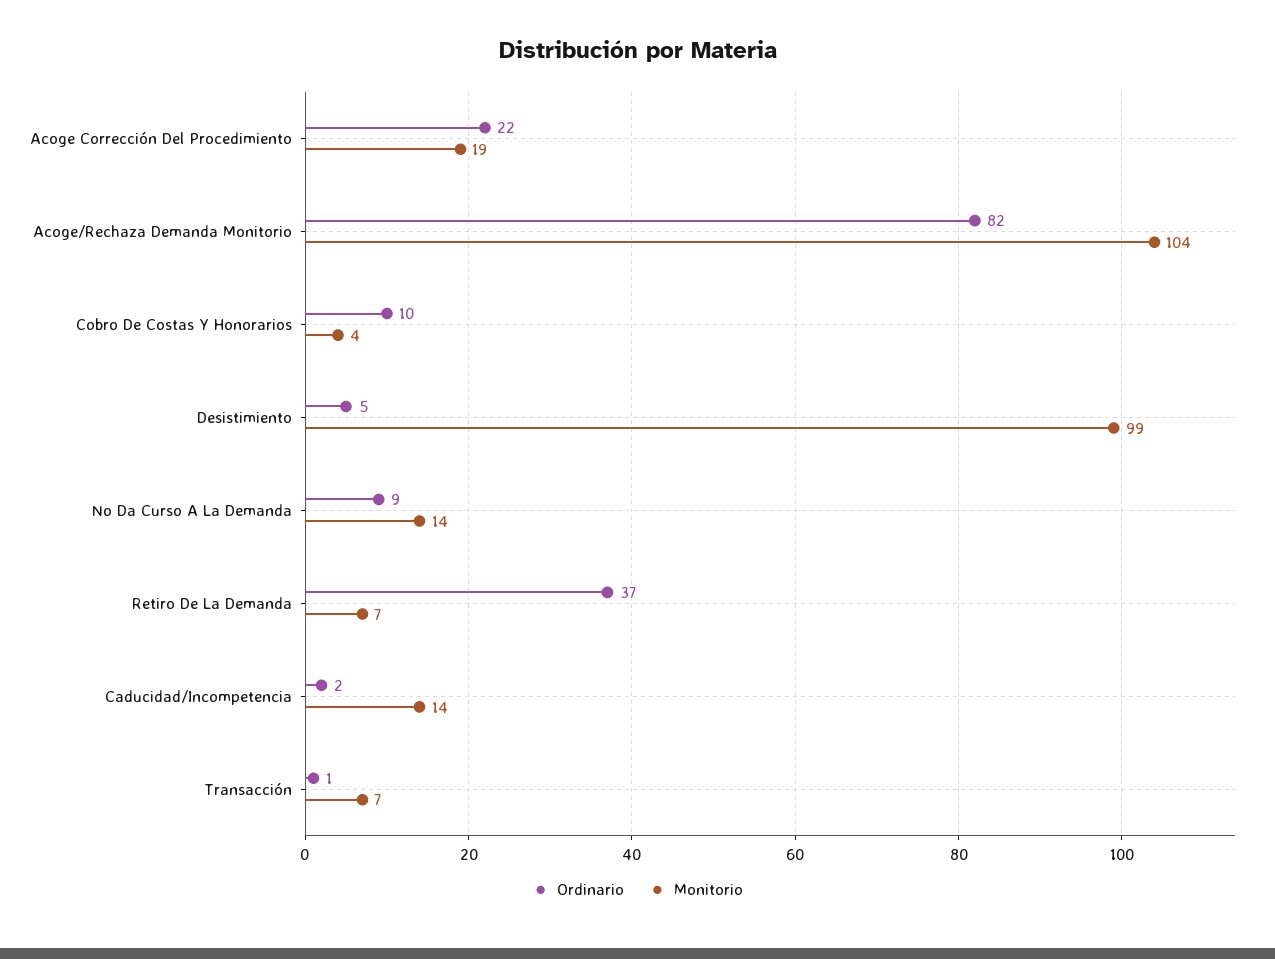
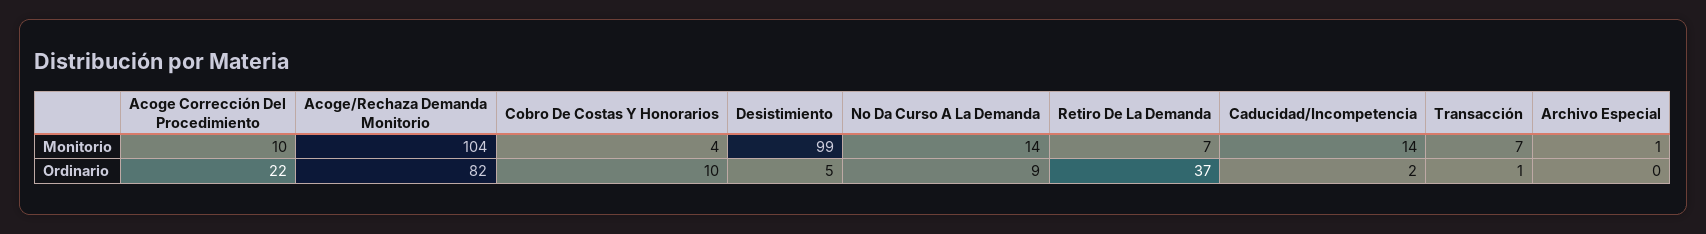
  {
    "Ordinario": {
      "Acoge Corrección Del Procedimiento": 22,
      "Acoge/Rechaza Demanda Monitorio": 82,
      "Cobro De Costas Y Honorarios": 10,
      "Desistimiento": 5,
      "No Da Curso A La Demanda": 9,
      "Retiro De La Demanda": 37,
      "Caducidad/Incompetencia": 2,
-     "Transacción": 1
+     "Transacción": 1,
+     "Archivo Especial": 0
    },
    "Monitorio": {
-     "Acoge Corrección Del Procedimiento": 19,
+     "Acoge Corrección Del Procedimiento": 10,
      "Acoge/Rechaza Demanda Monitorio": 104,
      "Cobro De Costas Y Honorarios": 4,
      "Desistimiento": 99,
      "No Da Curso A La Demanda": 14,
      "Retiro De La Demanda": 7,
      "Caducidad/Incompetencia": 14,
-     "Transacción": 7
+     "Transacción": 7,
+     "Archivo Especial": 1
    }
  }

